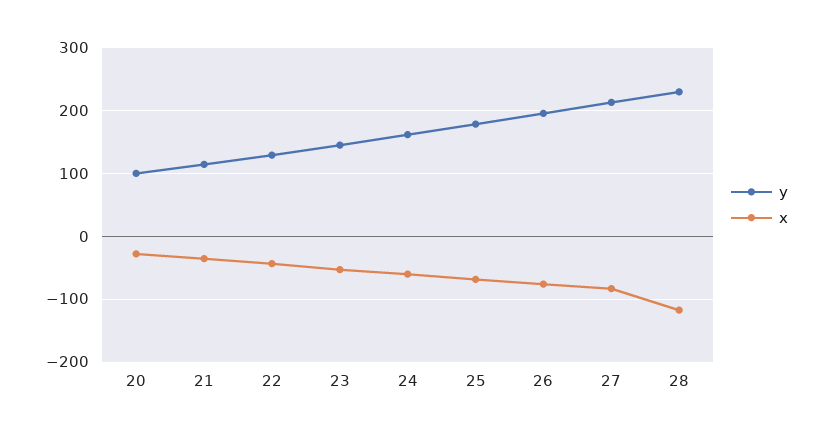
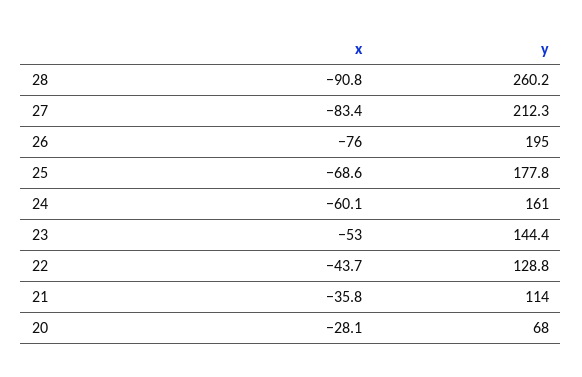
  {
    "y": {
-     "20": 100,
+     "20": 68,
      "21": 114,
      "22": 128.8,
      "23": 144.4,
      "24": 161,
      "25": 177.8,
      "26": 195,
      "27": 212.3,
-     "28": 230
+     "28": 260.2
    },
    "x": {
      "20": -28.1,
      "21": -35.8,
      "22": -43.7,
      "23": -53,
      "24": -60.1,
      "25": -68.6,
      "26": -76,
      "27": -83.4,
-     "28": -120
+     "28": -90.8
    }
  }

